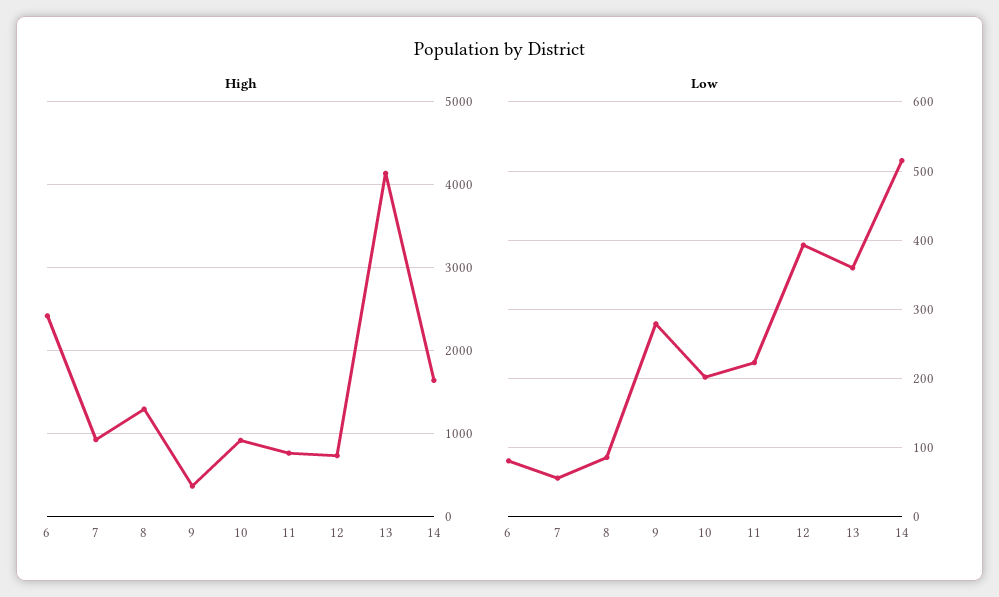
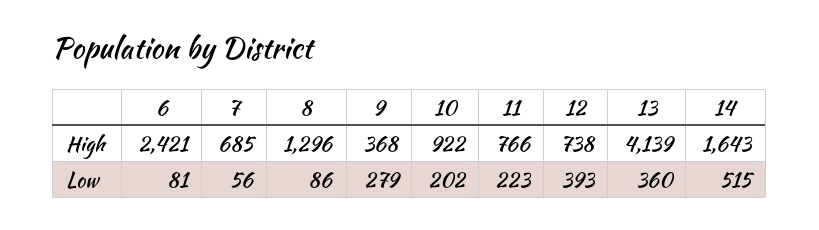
  {
    "High": {
      "6": 2421,
-     "7": 900,
+     "7": 685,
      "8": 1296,
      "9": 368,
      "10": 922,
      "11": 766,
      "12": 738,
      "13": 4139,
      "14": 1643
    },
    "Low": {
      "6": 81,
      "7": 56,
      "8": 86,
      "9": 279,
      "10": 202,
      "11": 223,
      "12": 393,
      "13": 360,
      "14": 515
    }
  }

